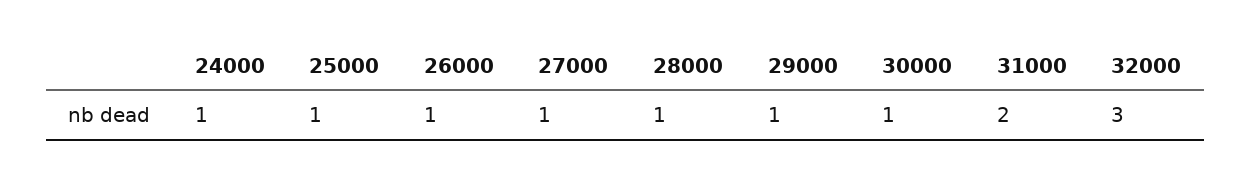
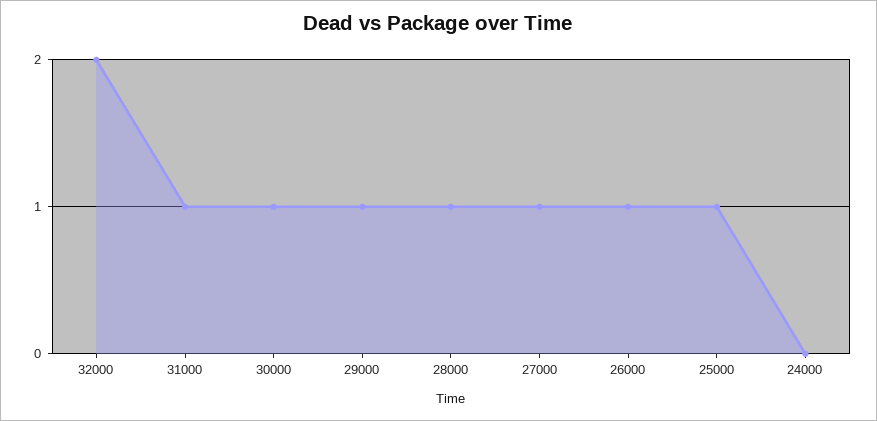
  {
-   "24000": 1,
+   "24000": 0,
    "25000": 1,
    "26000": 1,
    "27000": 1,
    "28000": 1,
    "29000": 1,
    "30000": 1,
-   "31000": 2,
+   "31000": 1,
-   "32000": 3
+   "32000": 2
  }

